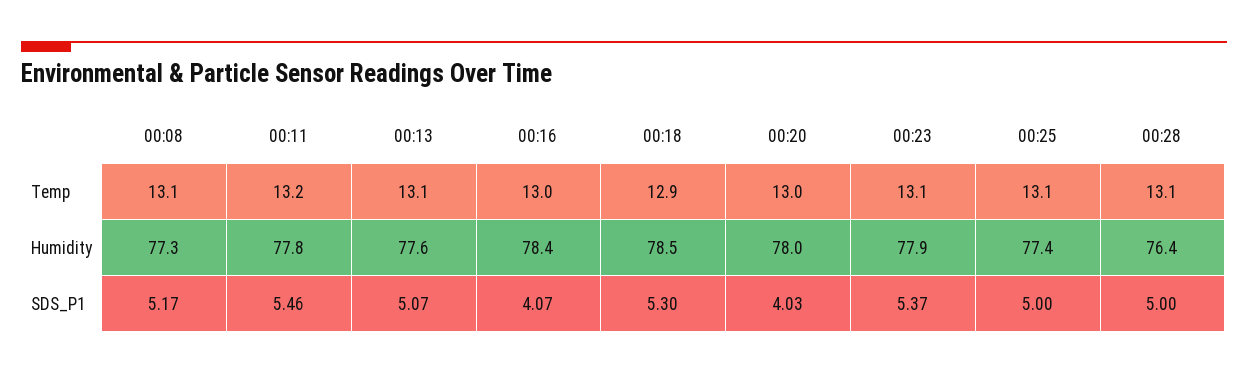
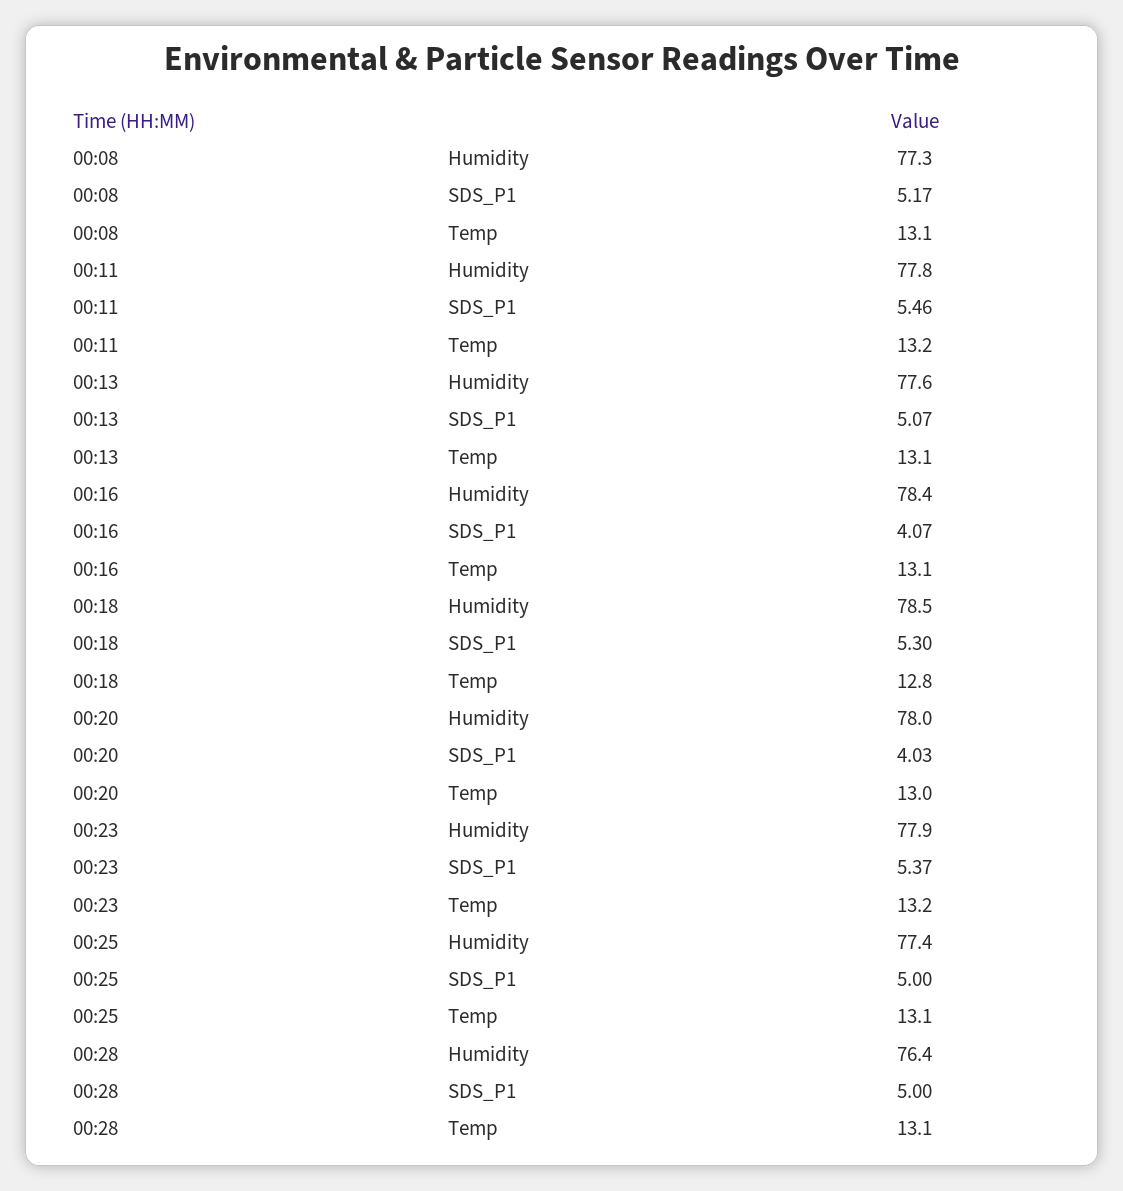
  {
    "00:08": {
      "Temp": 13.1,
      "Humidity": 77.3,
      "SDS_P1": 5.17
    },
    "00:11": {
      "Temp": 13.2,
      "Humidity": 77.8,
      "SDS_P1": 5.46
    },
    "00:13": {
      "Temp": 13.1,
      "Humidity": 77.6,
      "SDS_P1": 5.07
    },
    "00:16": {
-     "Temp": 13,
+     "Temp": 13.1,
      "Humidity": 78.4,
      "SDS_P1": 4.07
    },
    "00:18": {
-     "Temp": 12.9,
+     "Temp": 12.8,
      "Humidity": 78.5,
      "SDS_P1": 5.3
    },
    "00:20": {
      "Temp": 13,
      "Humidity": 78,
      "SDS_P1": 4.03
    },
    "00:23": {
-     "Temp": 13.1,
+     "Temp": 13.2,
      "Humidity": 77.9,
      "SDS_P1": 5.37
    },
    "00:25": {
      "Temp": 13.1,
      "Humidity": 77.4,
      "SDS_P1": 5
    },
    "00:28": {
      "Temp": 13.1,
      "Humidity": 76.4,
      "SDS_P1": 5
    }
  }

